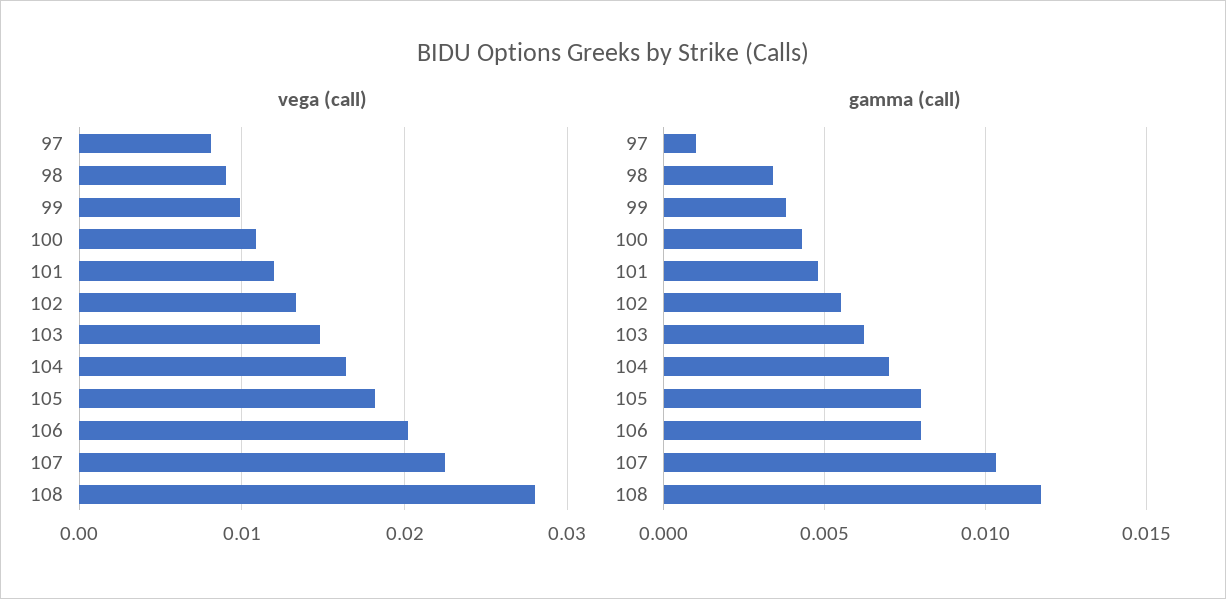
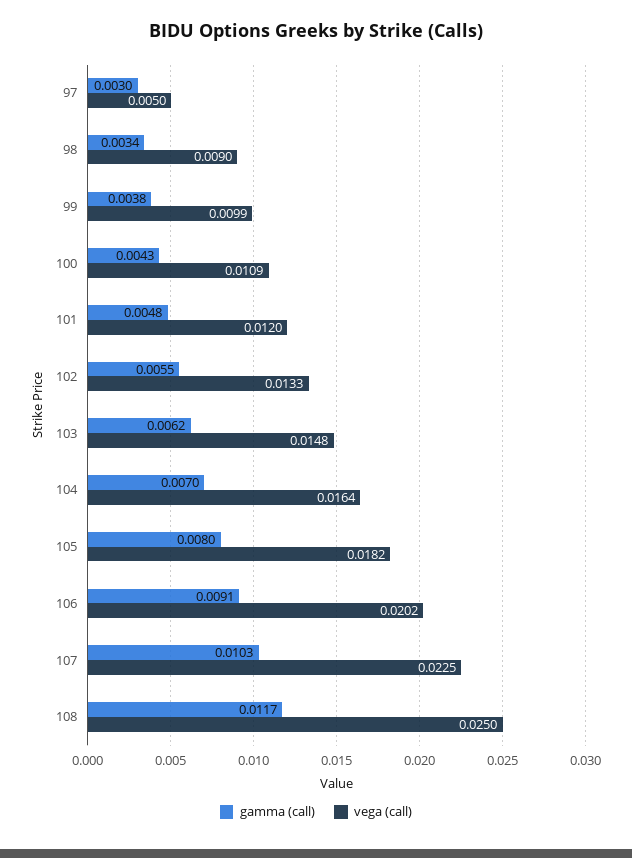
  {
    "vega (call)": {
-     "97": 0.008,
+     "97": 0.005,
      "98": 0.009,
      "99": 0.0099,
      "100": 0.0109,
      "101": 0.012,
      "102": 0.0133,
      "103": 0.0148,
      "104": 0.0164,
      "105": 0.0182,
      "106": 0.0202,
      "107": 0.0225,
-     "108": 0.028
+     "108": 0.025
    },
    "gamma (call)": {
-     "97": 0.001,
+     "97": 0.003,
      "98": 0.0034,
      "99": 0.0038,
      "100": 0.0043,
      "101": 0.0048,
      "102": 0.0055,
      "103": 0.0062,
      "104": 0.007,
      "105": 0.008,
-     "106": 0.008,
+     "106": 0.0091,
      "107": 0.0103,
      "108": 0.0117
    }
  }

